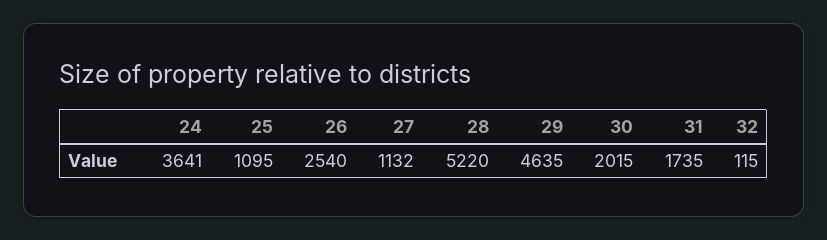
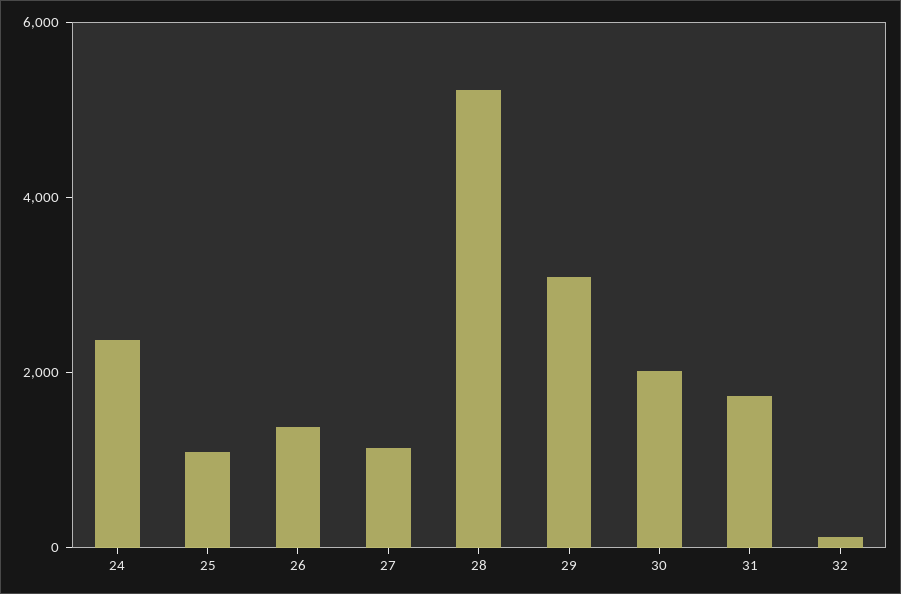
  {
-   "24": 3641,
+   "24": 2500,
    "25": 1095,
-   "26": 2540,
+   "26": 1500,
    "27": 1132,
    "28": 5220,
-   "29": 4635,
+   "29": 3000,
    "30": 2015,
    "31": 1735,
    "32": 115
  }

